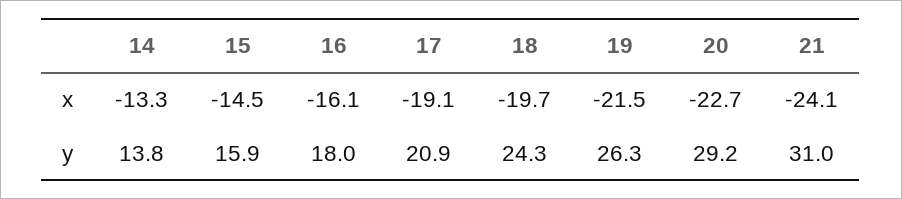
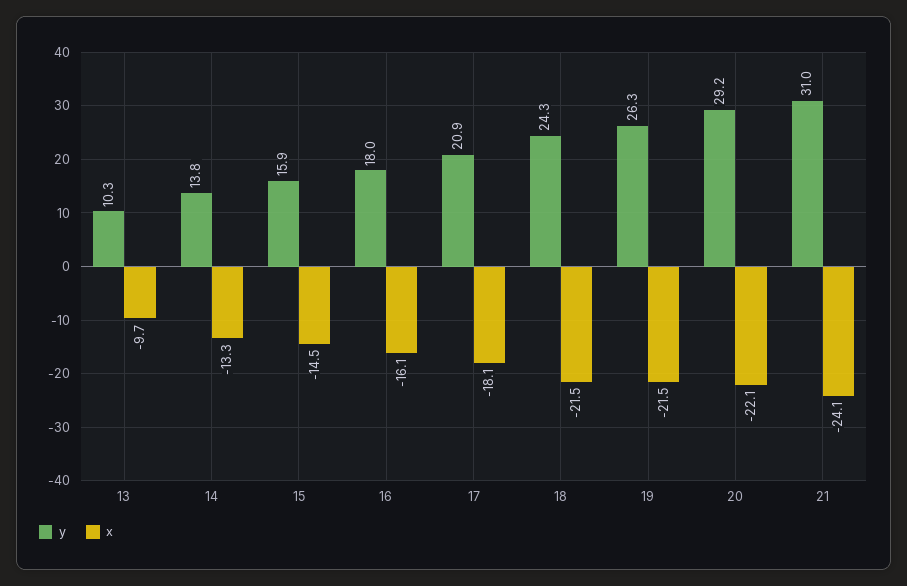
  {
    "x": {
      "14": -13.3,
      "15": -14.5,
      "16": -16.1,
-     "17": -19.1,
+     "17": -18.1,
-     "18": -19.7,
+     "18": -21.5,
      "19": -21.5,
-     "20": -22.7,
+     "20": -22.1,
-     "21": -24.1
+     "21": -24.1,
+     "13": -9.7
    },
    "y": {
      "14": 13.8,
      "15": 15.9,
      "16": 18,
      "17": 20.9,
      "18": 24.3,
      "19": 26.3,
      "20": 29.2,
-     "21": 31
+     "21": 31,
+     "13": 10.3
    }
  }

